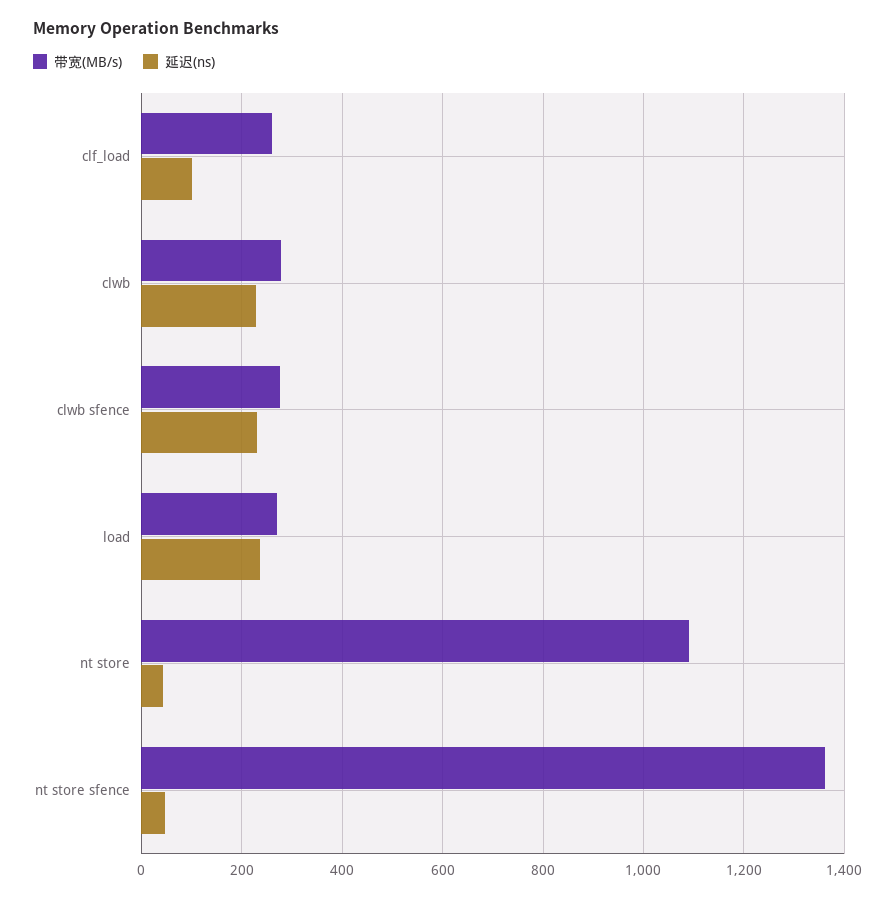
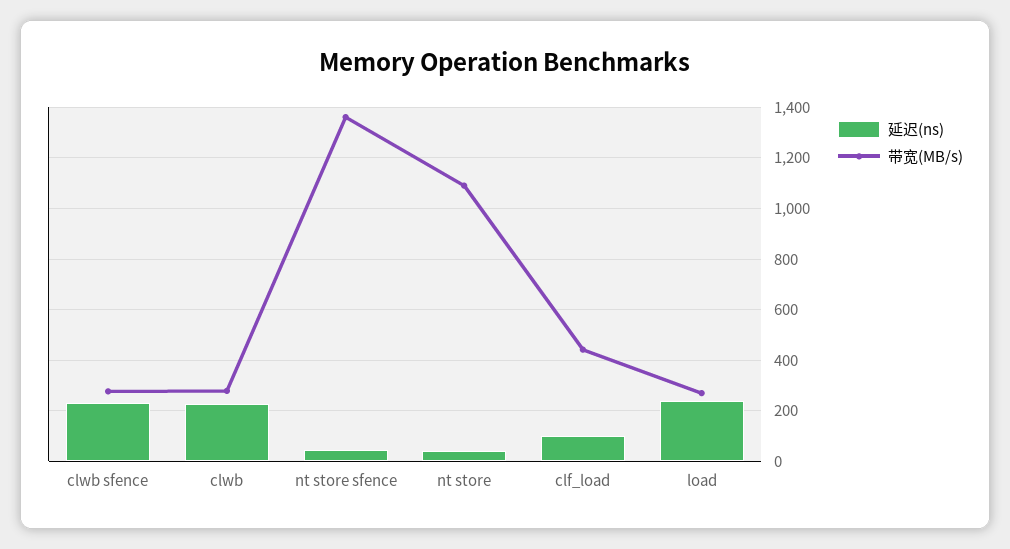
  {
    "带宽(MB/s)": {
-     "clf_load": 260,
+     "clf_load": 450,
      "clwb": 280,
      "clwb sfence": 280,
      "load": 280,
      "nt store": 1100,
      "nt store sfence": 1360
    },
    "延迟(ns)": {
      "clf_load": 100,
      "clwb": 220,
      "clwb sfence": 240,
      "load": 240,
      "nt store": 40,
      "nt store sfence": 40
    }
  }

